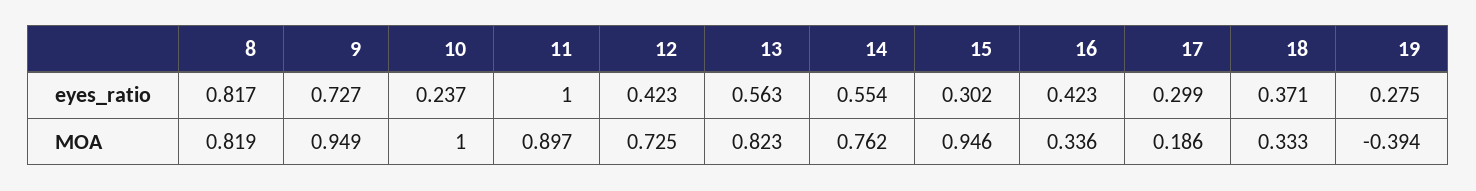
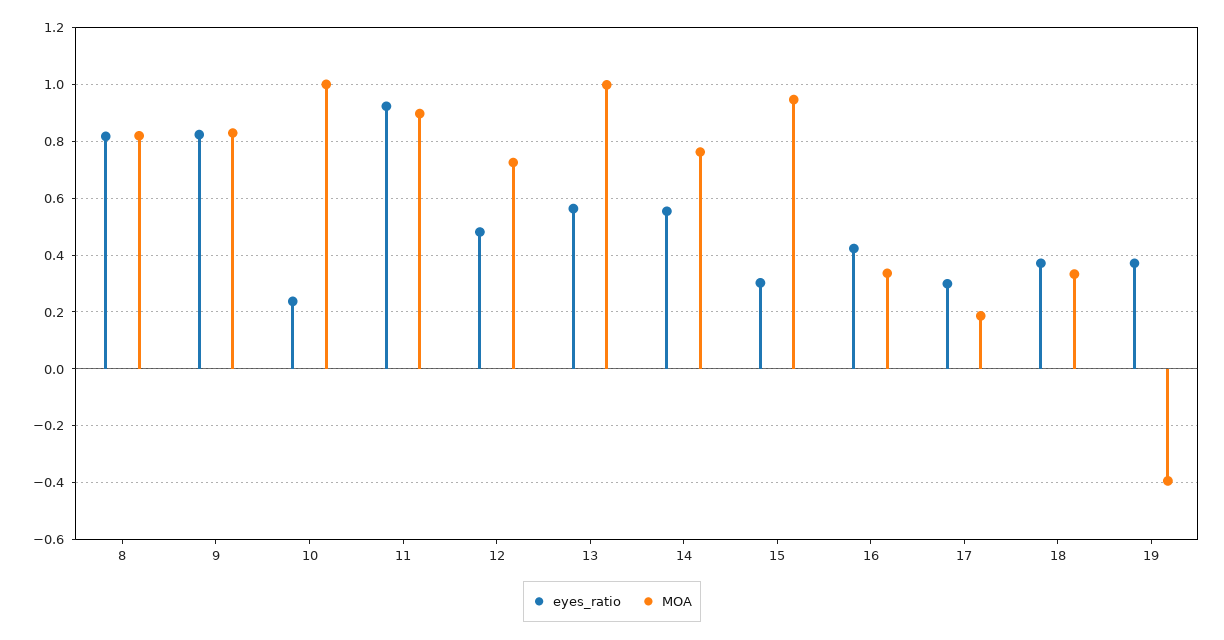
  {
    "eyes_ratio": {
      "8": 0.817,
-     "9": 0.727,
+     "9": 0.825,
      "10": 0.237,
-     "11": 1,
+     "11": 0.925,
-     "12": 0.423,
+     "12": 0.475,
      "13": 0.563,
      "14": 0.554,
      "15": 0.302,
      "16": 0.423,
      "17": 0.299,
      "18": 0.371,
-     "19": 0.275
+     "19": 0.375
    },
    "MOA": {
      "8": 0.819,
-     "9": 0.949,
+     "9": 0.825,
      "10": 1,
      "11": 0.897,
      "12": 0.725,
-     "13": 0.823,
+     "13": 1,
      "14": 0.762,
      "15": 0.946,
      "16": 0.336,
      "17": 0.186,
      "18": 0.333,
      "19": -0.394
    }
  }

